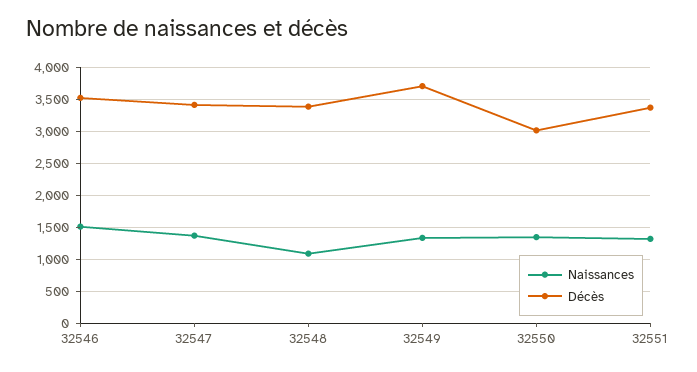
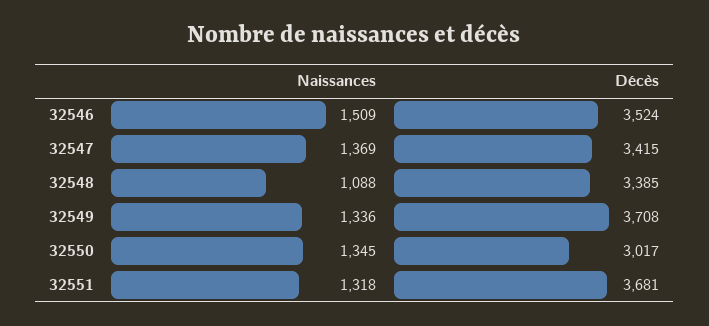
  {
    "Naissances": {
      "32546": 1509,
      "32547": 1369,
      "32548": 1088,
      "32549": 1336,
      "32550": 1345,
      "32551": 1318
    },
    "Décès": {
      "32546": 3524,
      "32547": 3415,
      "32548": 3385,
      "32549": 3708,
      "32550": 3017,
-     "32551": 3400
+     "32551": 3681
    }
  }

